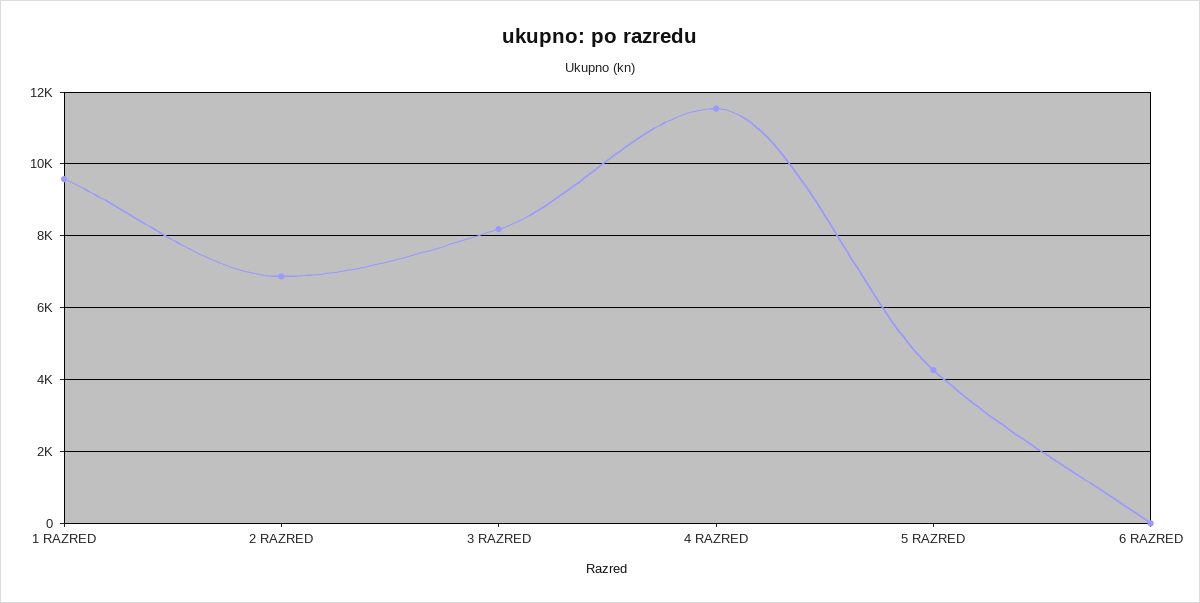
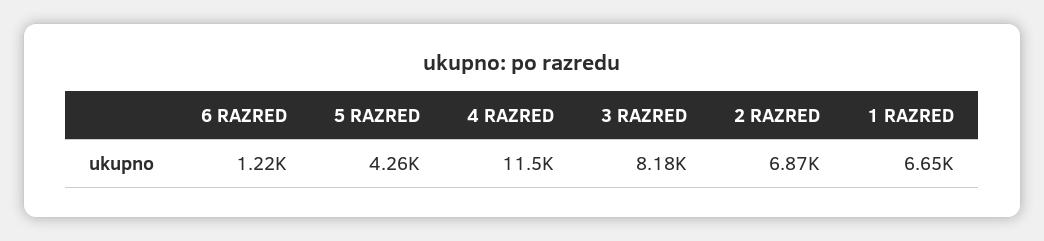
  {
-   "1 RAZRED": 9600,
+   "1 RAZRED": 6650,
    "2 RAZRED": 6870,
    "3 RAZRED": 8180,
    "4 RAZRED": 11500,
    "5 RAZRED": 4260,
-   "6 RAZRED": 0
+   "6 RAZRED": 1220
  }

